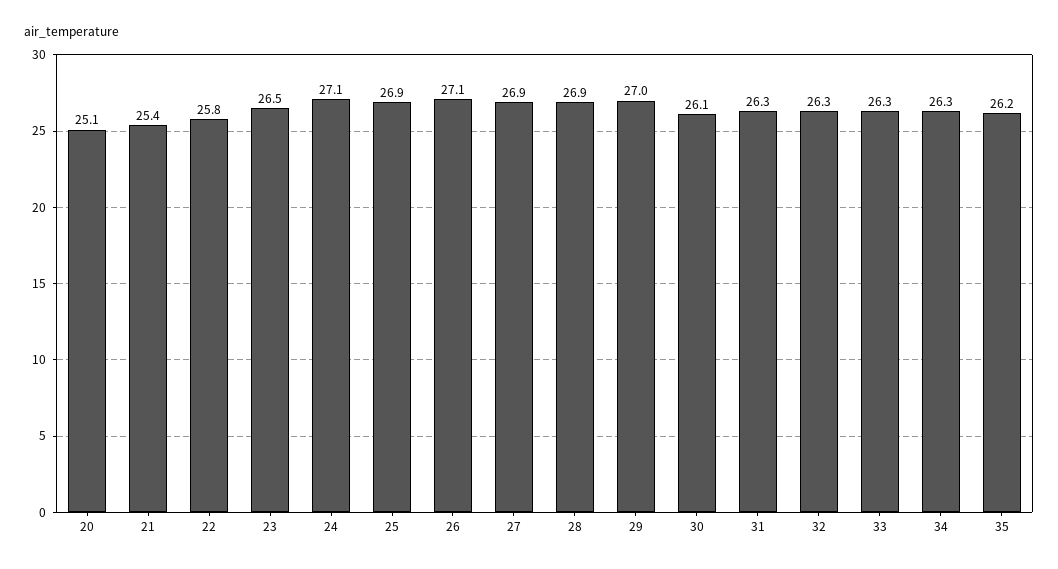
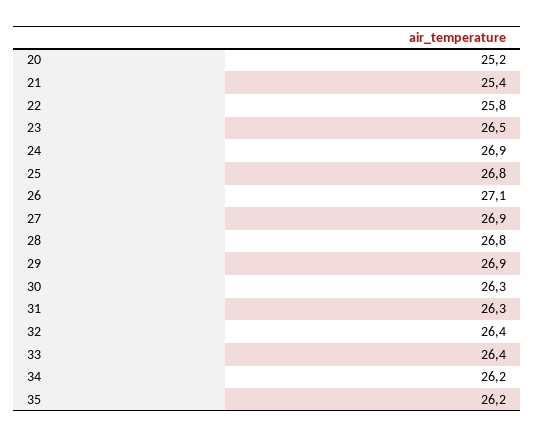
  {
-   "20": 25.1,
+   "20": 25.2,
    "21": 25.4,
    "22": 25.8,
    "23": 26.5,
-   "24": 27.1,
+   "24": 26.9,
-   "25": 26.9,
+   "25": 26.8,
    "26": 27.1,
    "27": 26.9,
-   "28": 26.9,
+   "28": 26.8,
-   "29": 27,
+   "29": 26.9,
-   "30": 26.1,
+   "30": 26.3,
    "31": 26.3,
-   "32": 26.3,
+   "32": 26.4,
-   "33": 26.3,
+   "33": 26.4,
-   "34": 26.3,
+   "34": 26.2,
    "35": 26.2
  }

